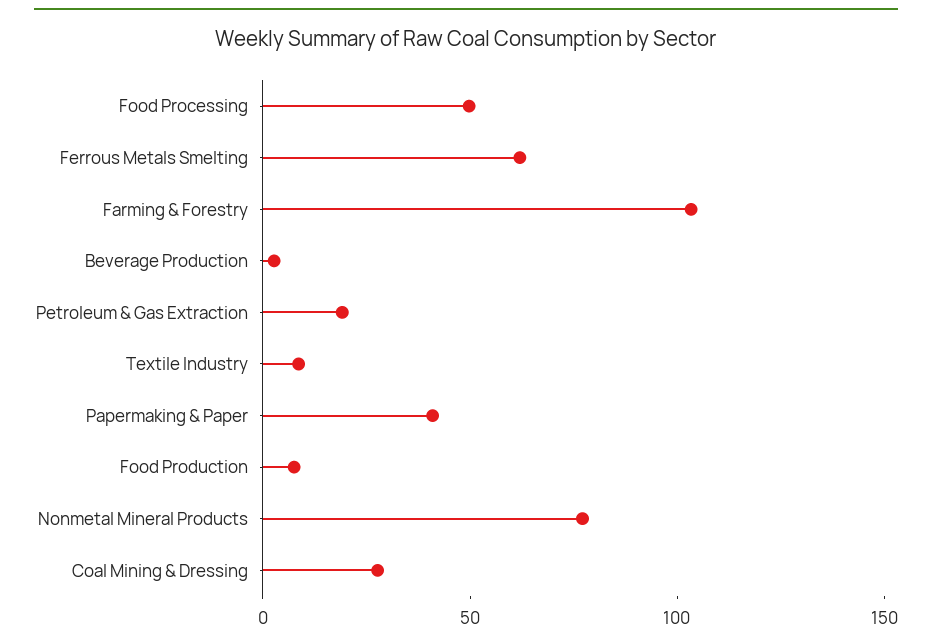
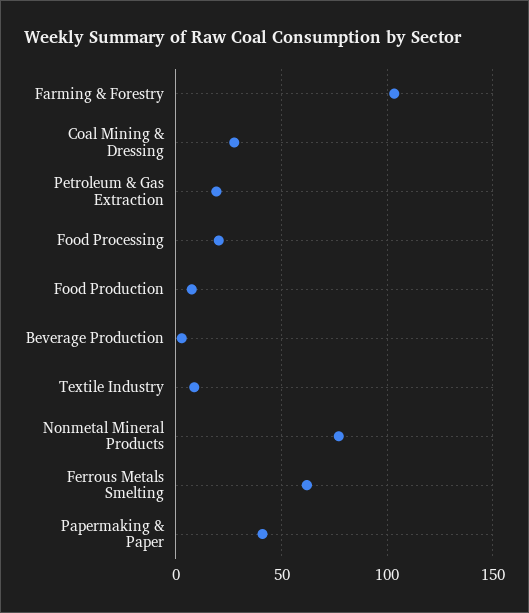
  {
-   "Food Processing": 50,
+   "Food Processing": 20,
    "Ferrous Metals Smelting": 60,
    "Farming & Forestry": 105,
    "Beverage Production": 5,
    "Petroleum & Gas Extraction": 20,
    "Textile Industry": 10,
    "Papermaking & Paper": 40,
    "Food Production": 10,
    "Nonmetal Mineral Products": 75,
    "Coal Mining & Dressing": 30
  }

